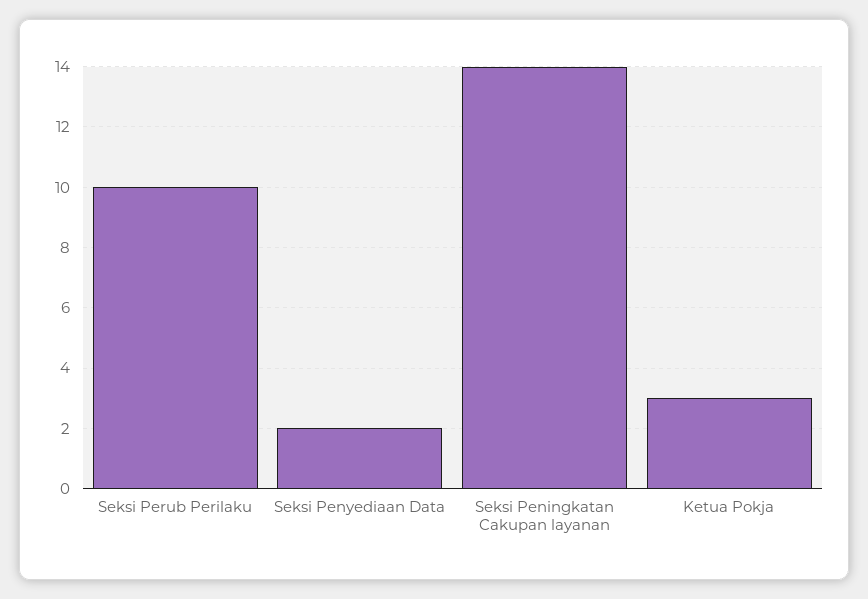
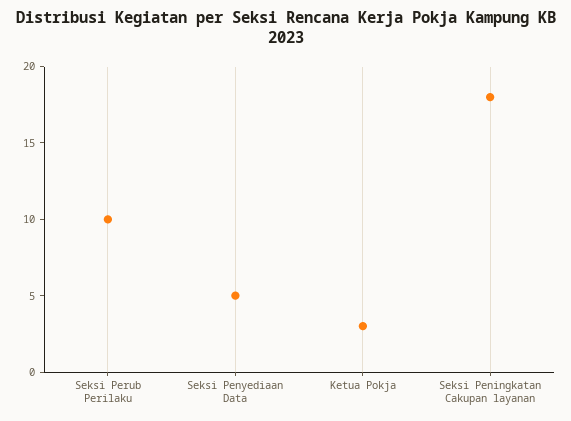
  {
    "Seksi Perub Perilaku": 10,
-   "Seksi Penyediaan Data": 2,
+   "Seksi Penyediaan Data": 5,
-   "Seksi Peningkatan Cakupan layanan": 14,
+   "Seksi Peningkatan Cakupan layanan": 18,
    "Ketua Pokja": 3
  }

